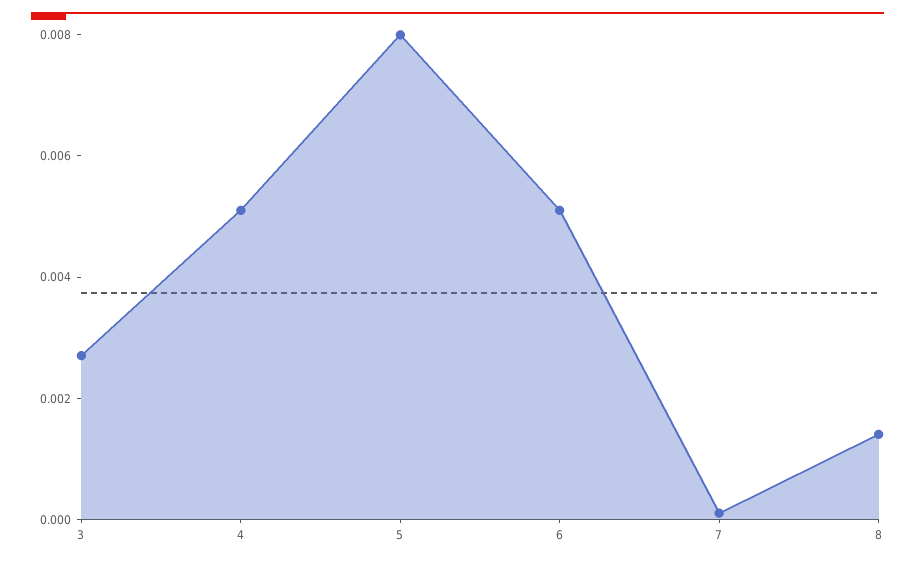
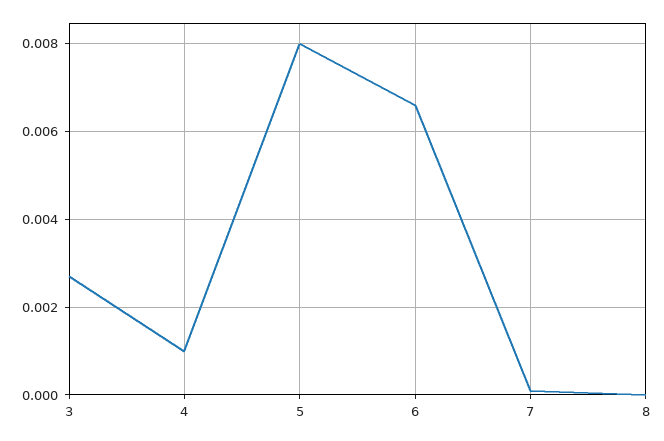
  {
    "3": 0.0025,
-   "4": 0.005,
+   "4": 0.001,
    "5": 0.008,
-   "6": 0.005,
+   "6": 0.0065,
    "7": 0,
-   "8": 0.0015
+   "8": 0
  }

